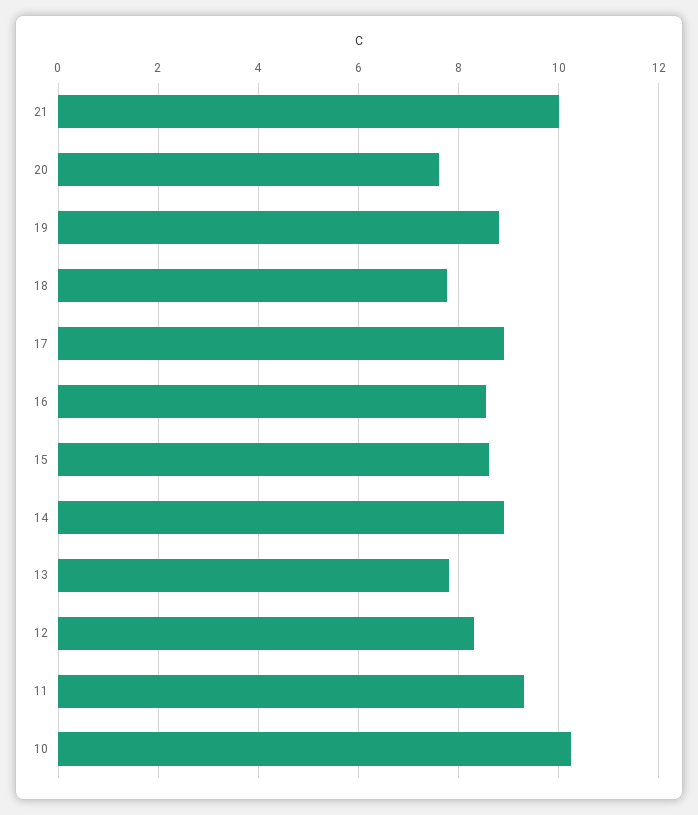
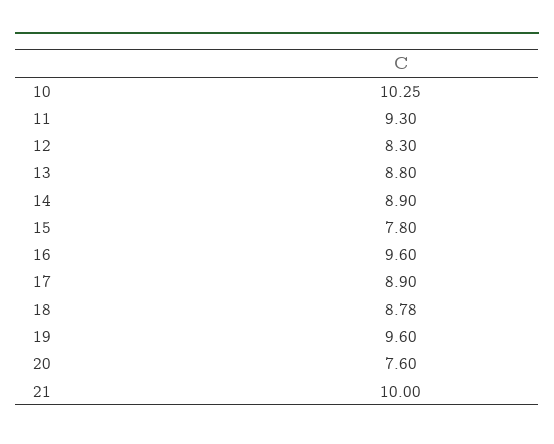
  {
    "21": 10,
    "20": 7.6,
-   "19": 8.8,
+   "19": 9.6,
-   "18": 7.8,
+   "18": 8.78,
    "17": 8.9,
-   "16": 8.6,
+   "16": 9.6,
-   "15": 8.6,
+   "15": 7.8,
    "14": 8.9,
-   "13": 7.8,
+   "13": 8.8,
    "12": 8.3,
    "11": 9.3,
    "10": 10.25
  }

